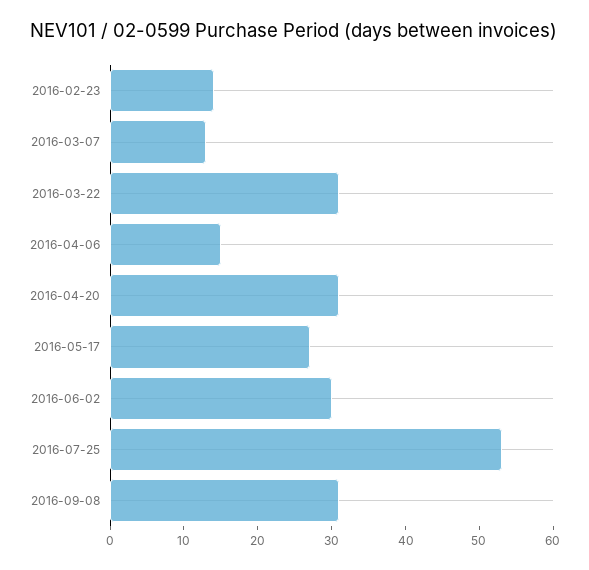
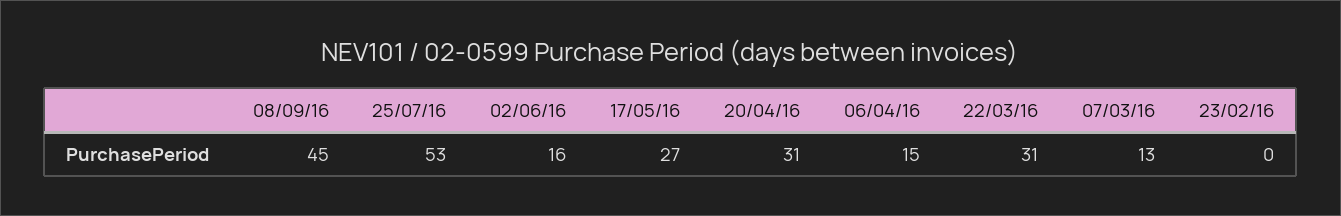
  {
-   "2016-02-23": 15,
+   "2016-02-23": 0,
    "2016-03-07": 13,
    "2016-03-22": 31,
    "2016-04-06": 15,
    "2016-04-20": 31,
    "2016-05-17": 27,
-   "2016-06-02": 30,
+   "2016-06-02": 16,
    "2016-07-25": 53,
-   "2016-09-08": 30
+   "2016-09-08": 45
  }

